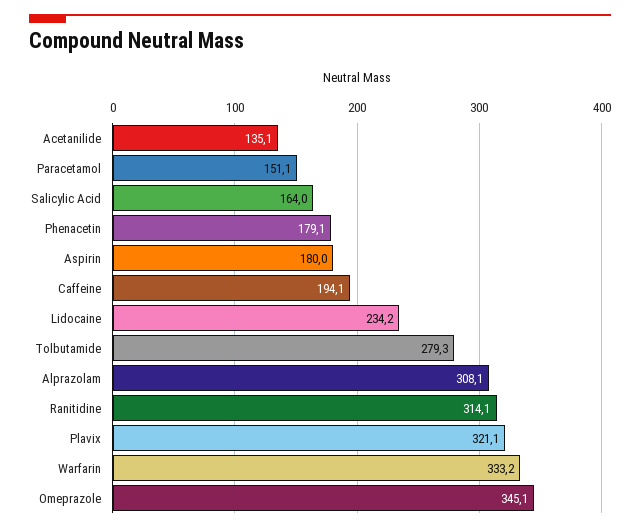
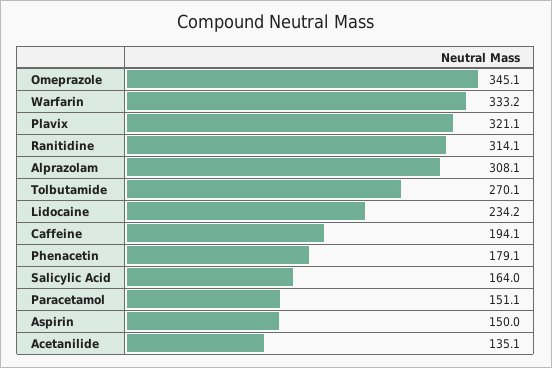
  {
    "Acetanilide": 135.1,
    "Paracetamol": 151.1,
    "Salicylic Acid": 164,
    "Phenacetin": 179.1,
-   "Aspirin": 180,
+   "Aspirin": 150,
    "Caffeine": 194.1,
    "Lidocaine": 234.2,
-   "Tolbutamide": 279.3,
+   "Tolbutamide": 270.1,
    "Alprazolam": 308.1,
    "Ranitidine": 314.1,
    "Plavix": 321.1,
    "Warfarin": 333.2,
    "Omeprazole": 345.1
  }

